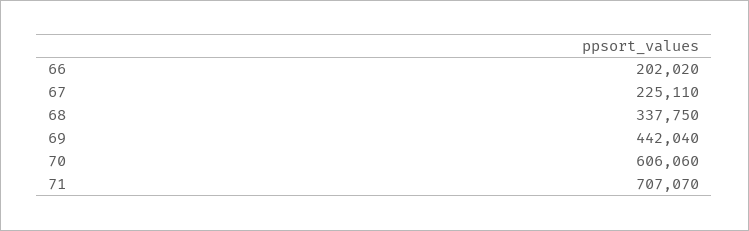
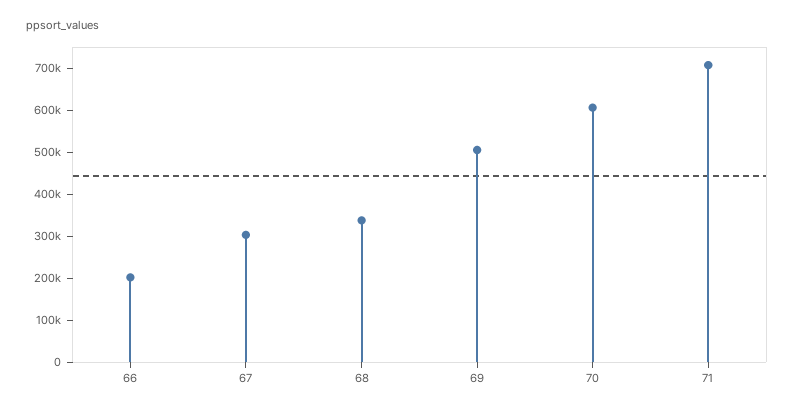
  {
    "66": 202020,
-   "67": 225110,
+   "67": 300000,
    "68": 337750,
-   "69": 442040,
+   "69": 500000,
    "70": 606060,
    "71": 707070
  }

